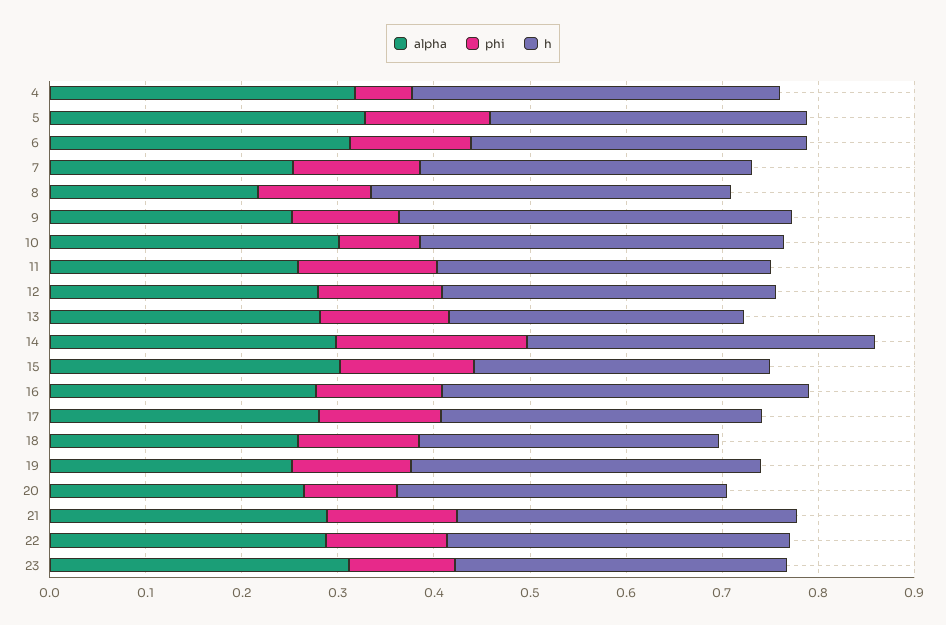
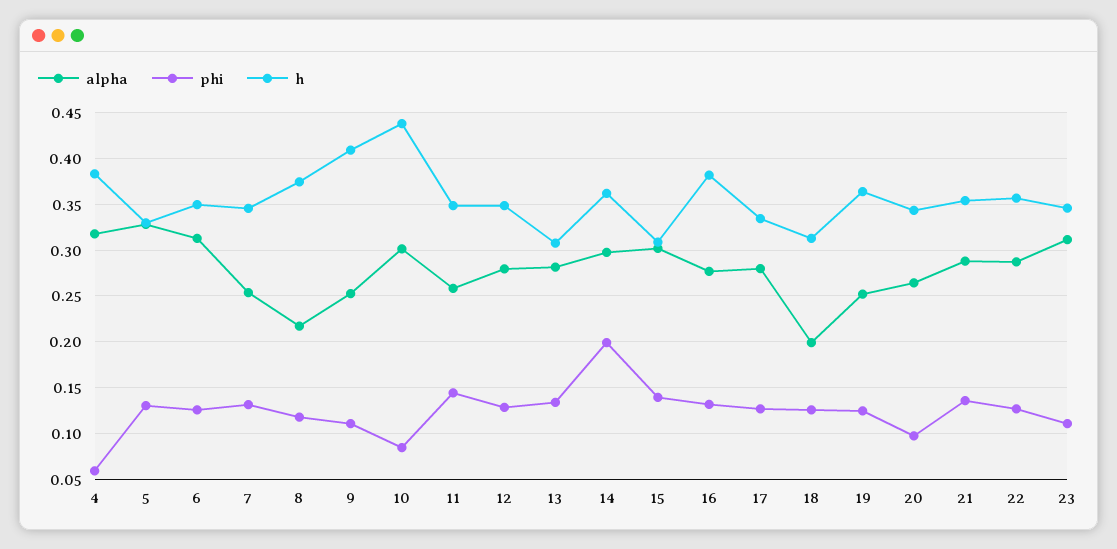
  {
    "alpha": {
      "4": 0.32,
      "5": 0.33,
      "6": 0.31,
      "7": 0.25,
      "8": 0.22,
      "9": 0.25,
      "10": 0.3,
      "11": 0.26,
      "12": 0.28,
      "13": 0.28,
      "14": 0.3,
      "15": 0.3,
      "16": 0.28,
      "17": 0.28,
-     "18": 0.26,
+     "18": 0.2,
      "19": 0.25,
      "20": 0.26,
      "21": 0.29,
      "22": 0.29,
      "23": 0.31
    },
    "phi": {
      "4": 0.06,
      "5": 0.13,
      "6": 0.13,
      "7": 0.13,
      "8": 0.12,
      "9": 0.11,
      "10": 0.08,
      "11": 0.14,
      "12": 0.13,
      "13": 0.13,
      "14": 0.2,
      "15": 0.14,
      "16": 0.13,
      "17": 0.13,
      "18": 0.13,
      "19": 0.12,
      "20": 0.1,
      "21": 0.14,
      "22": 0.13,
      "23": 0.11
    },
    "h": {
      "4": 0.38,
      "5": 0.33,
      "6": 0.35,
      "7": 0.35,
      "8": 0.37,
      "9": 0.41,
-     "10": 0.38,
+     "10": 0.44,
      "11": 0.35,
      "12": 0.35,
      "13": 0.31,
      "14": 0.36,
      "15": 0.31,
      "16": 0.38,
      "17": 0.33,
      "18": 0.31,
      "19": 0.36,
      "20": 0.34,
      "21": 0.35,
      "22": 0.36,
      "23": 0.35
    }
  }

